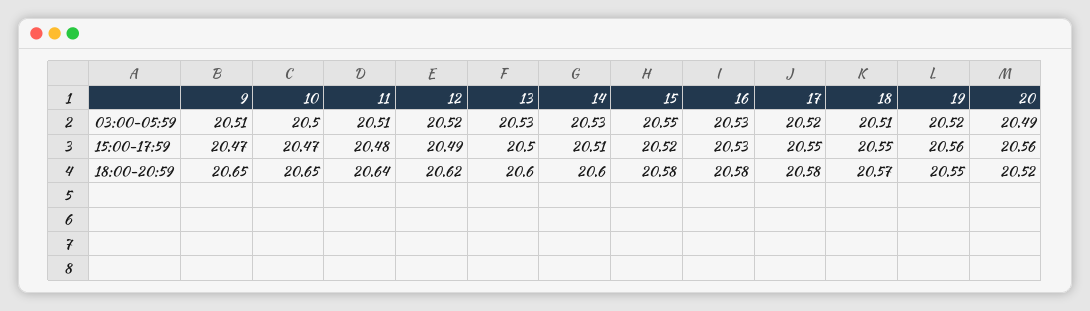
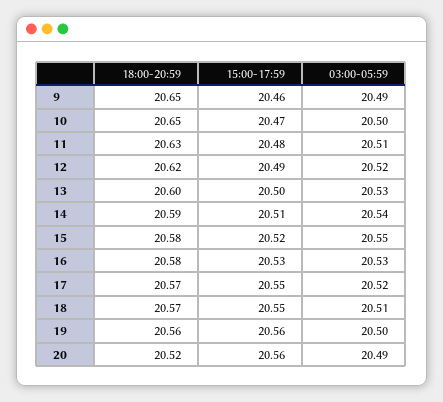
  {
    "9": {
-     "03:00-05:59": 20.51,
+     "03:00-05:59": 20.49,
-     "15:00-17:59": 20.47,
+     "15:00-17:59": 20.46,
      "18:00-20:59": 20.65
    },
    "10": {
      "03:00-05:59": 20.5,
      "15:00-17:59": 20.47,
      "18:00-20:59": 20.65
    },
    "11": {
      "03:00-05:59": 20.51,
      "15:00-17:59": 20.48,
-     "18:00-20:59": 20.64
+     "18:00-20:59": 20.63
    },
    "12": {
      "03:00-05:59": 20.52,
      "15:00-17:59": 20.49,
      "18:00-20:59": 20.62
    },
    "13": {
      "03:00-05:59": 20.53,
      "15:00-17:59": 20.5,
      "18:00-20:59": 20.6
    },
    "14": {
-     "03:00-05:59": 20.53,
+     "03:00-05:59": 20.54,
      "15:00-17:59": 20.51,
-     "18:00-20:59": 20.6
+     "18:00-20:59": 20.59
    },
    "15": {
      "03:00-05:59": 20.55,
      "15:00-17:59": 20.52,
      "18:00-20:59": 20.58
    },
    "16": {
      "03:00-05:59": 20.53,
      "15:00-17:59": 20.53,
      "18:00-20:59": 20.58
    },
    "17": {
      "03:00-05:59": 20.52,
      "15:00-17:59": 20.55,
-     "18:00-20:59": 20.58
+     "18:00-20:59": 20.57
    },
    "18": {
      "03:00-05:59": 20.51,
      "15:00-17:59": 20.55,
      "18:00-20:59": 20.57
    },
    "19": {
-     "03:00-05:59": 20.52,
+     "03:00-05:59": 20.5,
      "15:00-17:59": 20.56,
-     "18:00-20:59": 20.55
+     "18:00-20:59": 20.56
    },
    "20": {
      "03:00-05:59": 20.49,
      "15:00-17:59": 20.56,
      "18:00-20:59": 20.52
    }
  }

